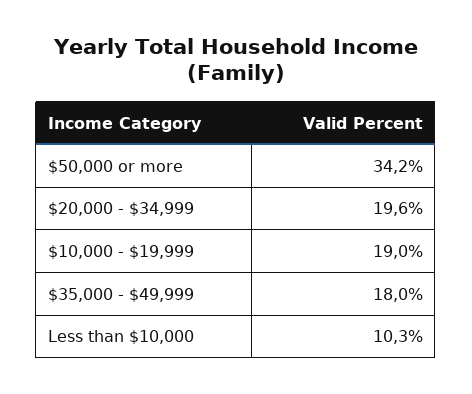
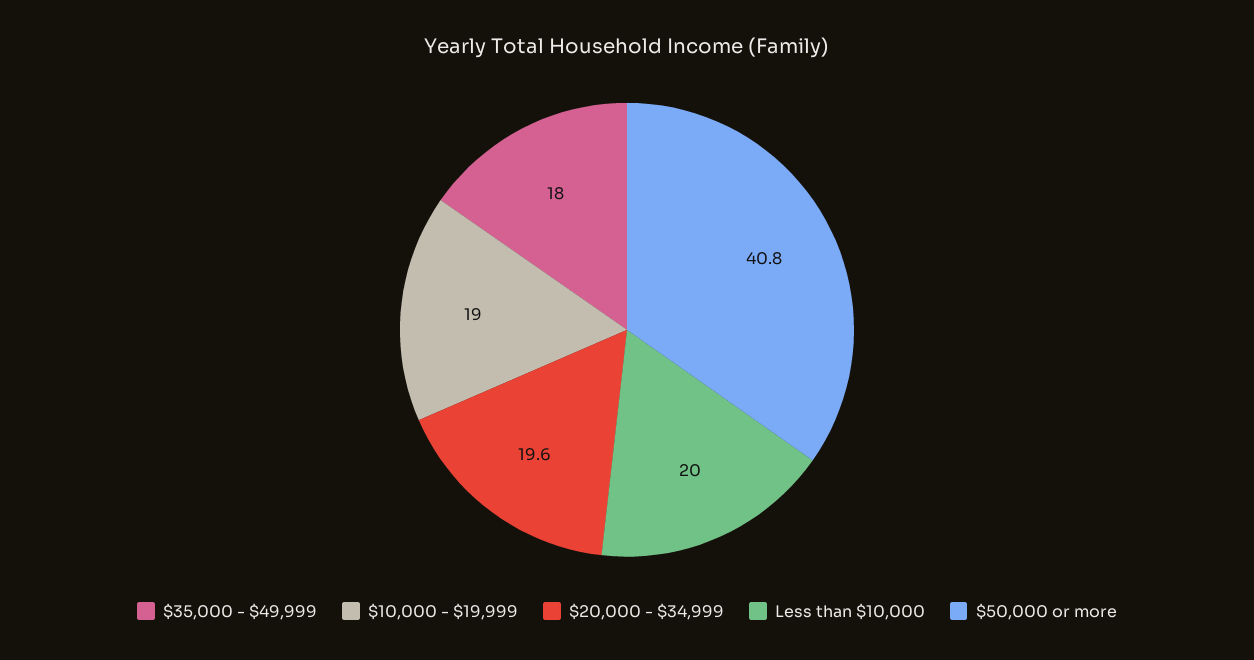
  {
-   "$50,000 or more": 34.2,
+   "$50,000 or more": 40.8,
    "$20,000 - $34,999": 19.6,
    "$10,000 - $19,999": 19,
    "$35,000 - $49,999": 18,
-   "Less than $10,000": 10.3
+   "Less than $10,000": 20
  }

